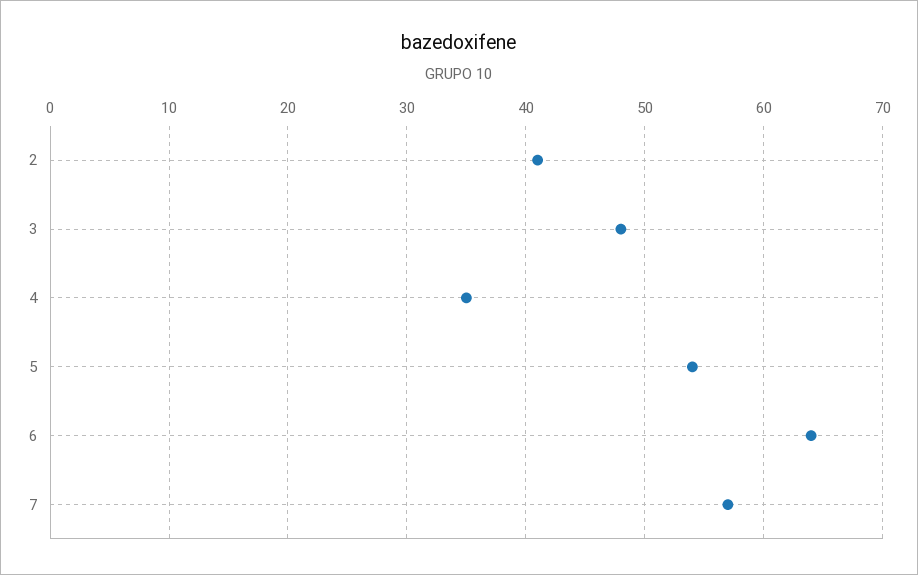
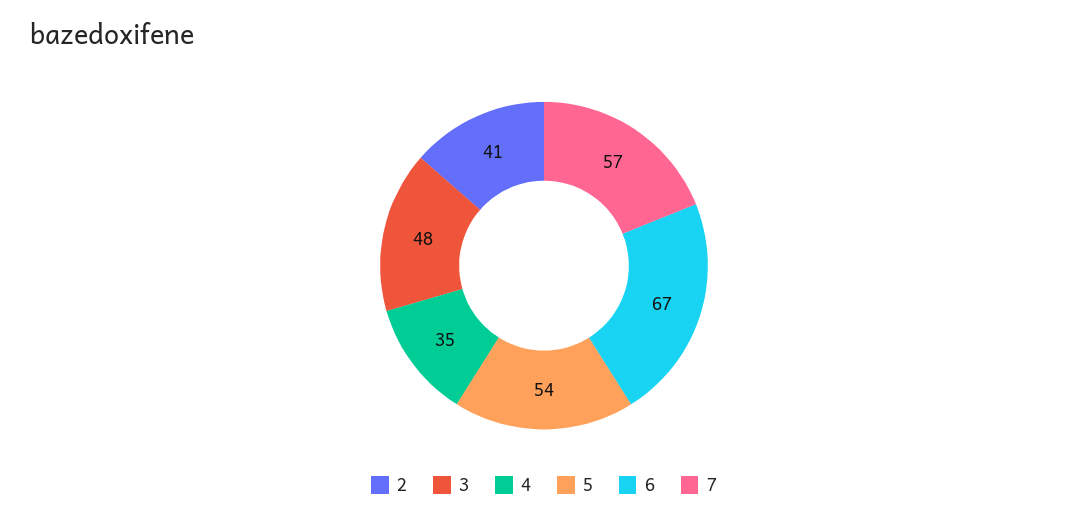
  {
    "2": 41,
    "3": 48,
    "4": 35,
    "5": 54,
-   "6": 64,
+   "6": 67,
    "7": 57
  }

